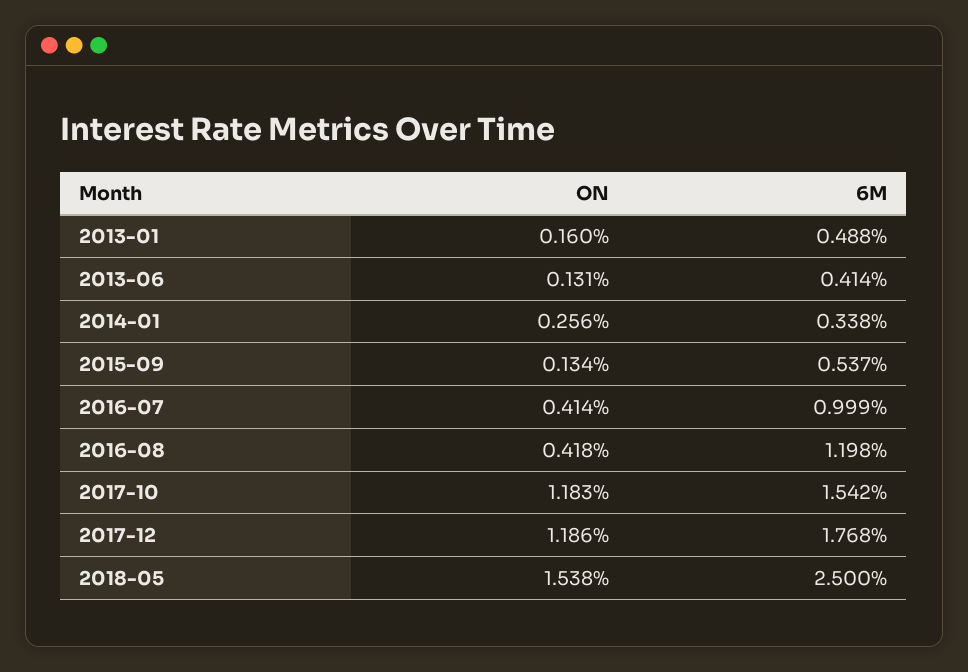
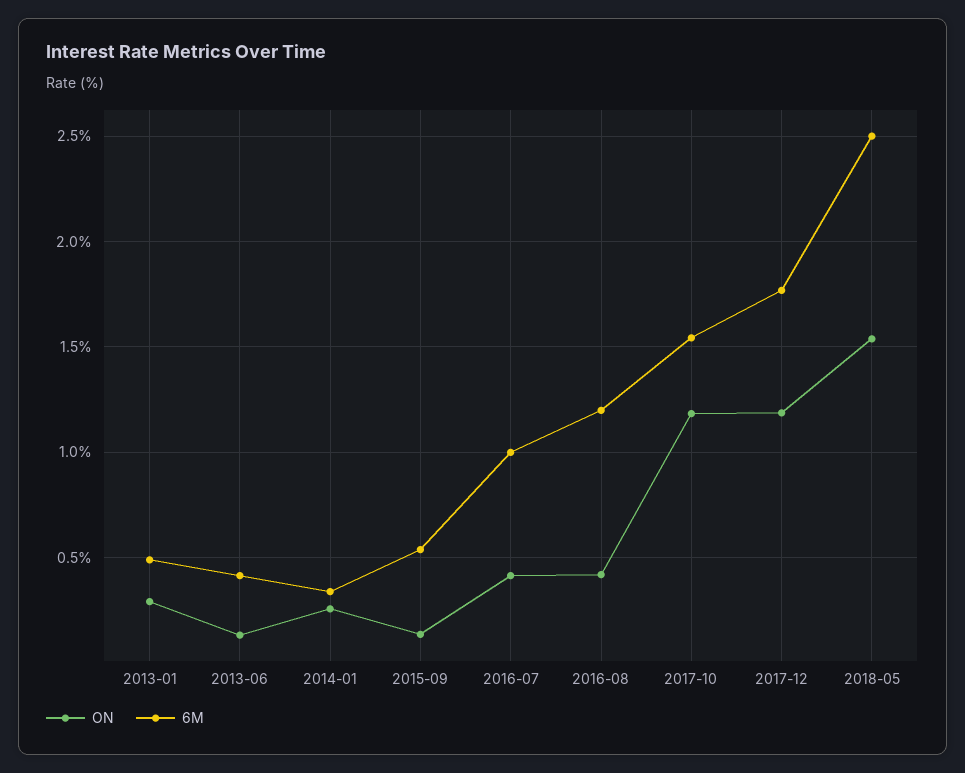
  {
    "ON": {
-     "2013-01": 0.16,
+     "2013-01": 0.3,
      "2013-06": 0.131,
      "2014-01": 0.256,
      "2015-09": 0.134,
      "2016-07": 0.414,
      "2016-08": 0.418,
      "2017-10": 1.183,
      "2017-12": 1.186,
      "2018-05": 1.538
    },
    "6M": {
      "2013-01": 0.488,
      "2013-06": 0.414,
      "2014-01": 0.338,
      "2015-09": 0.537,
      "2016-07": 0.999,
      "2016-08": 1.198,
      "2017-10": 1.542,
      "2017-12": 1.768,
      "2018-05": 2.5
    }
  }

